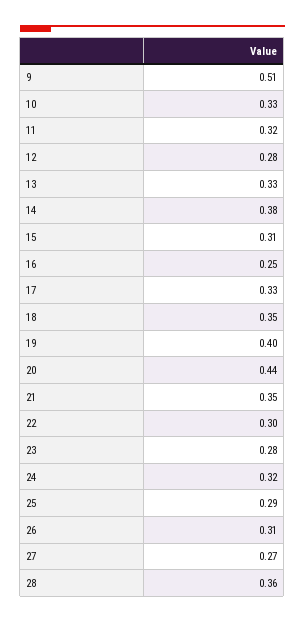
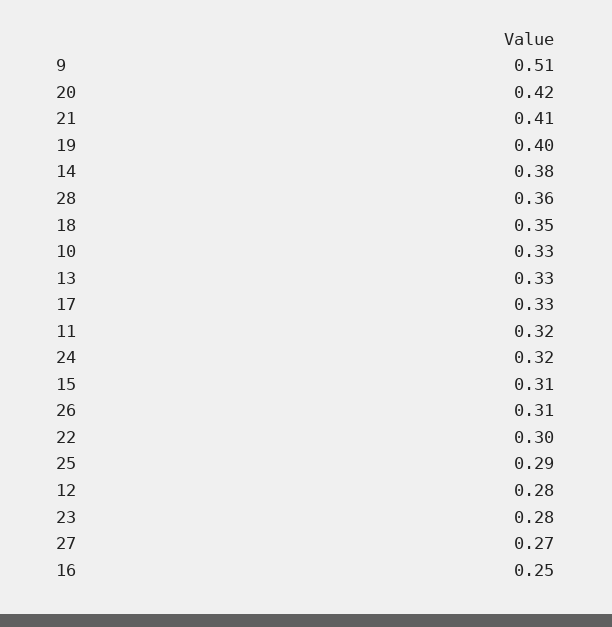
  {
    "9": 0.51,
    "10": 0.33,
    "11": 0.32,
    "12": 0.28,
    "13": 0.33,
    "14": 0.38,
    "15": 0.31,
    "16": 0.25,
    "17": 0.33,
    "18": 0.35,
    "19": 0.4,
-   "20": 0.44,
+   "20": 0.42,
-   "21": 0.35,
+   "21": 0.41,
    "22": 0.3,
    "23": 0.28,
    "24": 0.32,
    "25": 0.29,
    "26": 0.31,
    "27": 0.27,
    "28": 0.36
  }

